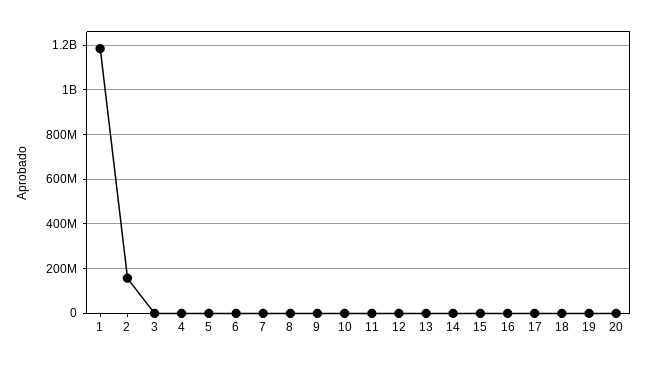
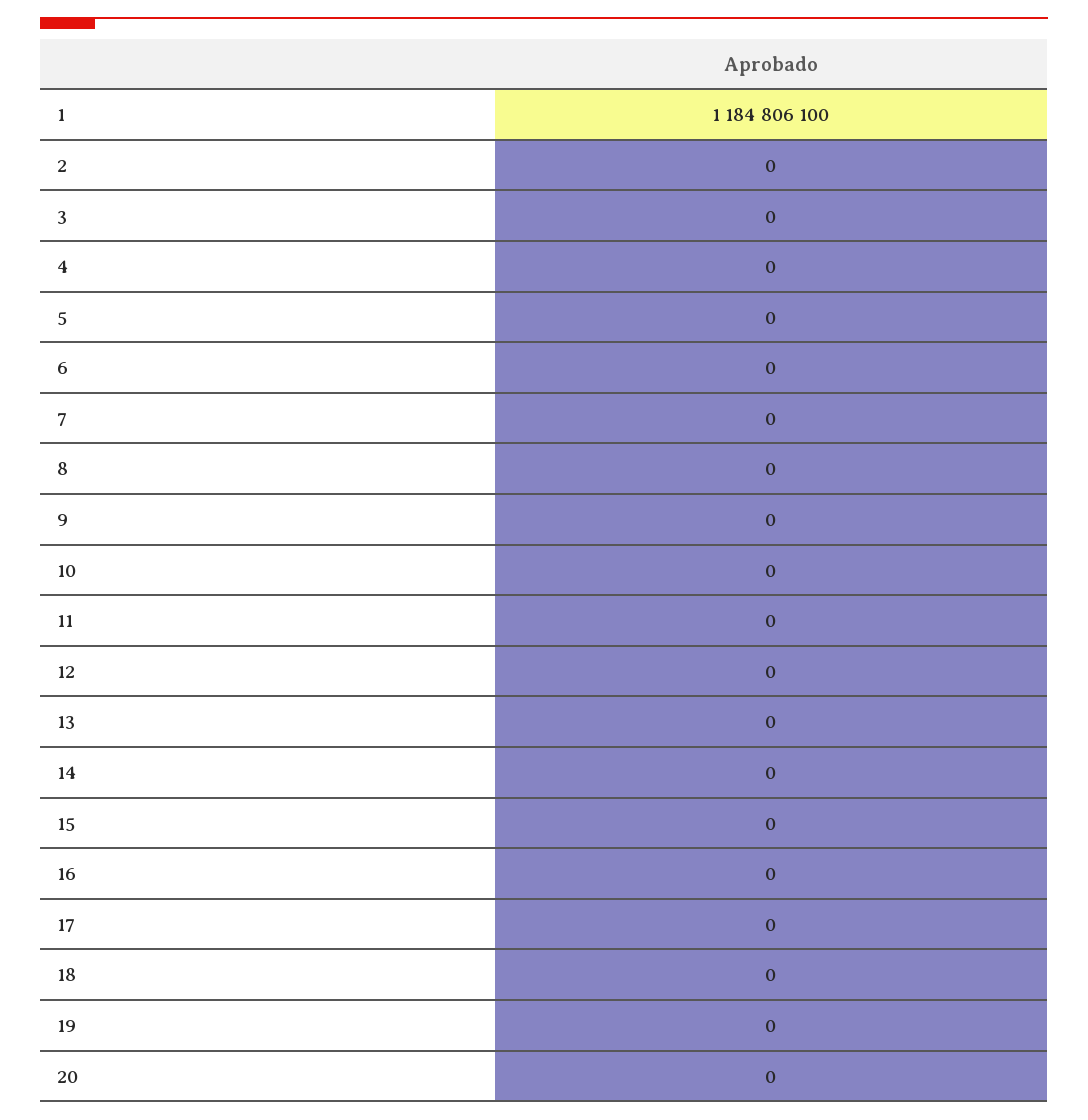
  {
    "1": 1184806100,
-   "2": 150000000,
+   "2": 0,
    "3": 0,
    "4": 0,
    "5": 0,
    "6": 0,
    "7": 0,
    "8": 0,
    "9": 0,
    "10": 0,
    "11": 0,
    "12": 0,
    "13": 0,
    "14": 0,
    "15": 0,
    "16": 0,
    "17": 0,
    "18": 0,
    "19": 0,
    "20": 0
  }

